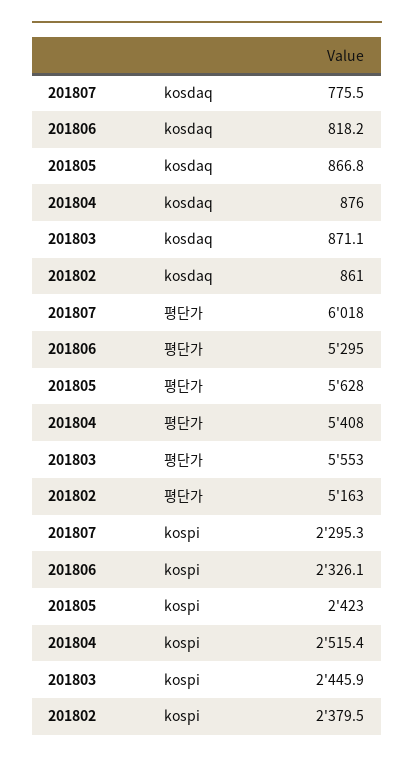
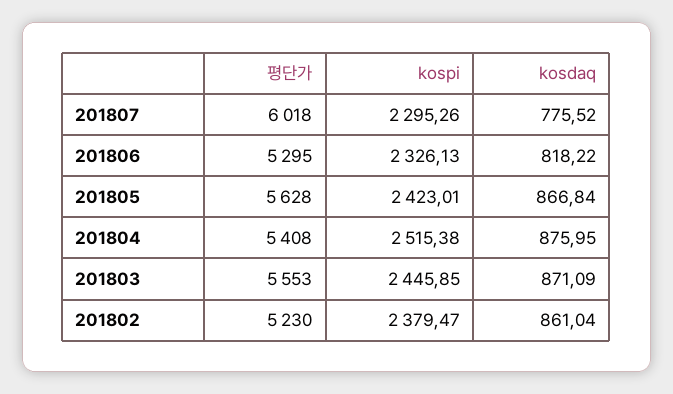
  {
    "201807": {
      "kosdaq": 775.52,
      "평단가": 6018,
      "kospi": 2295.26
    },
    "201806": {
      "kosdaq": 818.22,
      "평단가": 5295,
      "kospi": 2326.13
    },
    "201805": {
      "kosdaq": 866.84,
      "평단가": 5628,
      "kospi": 2423.01
    },
    "201804": {
      "kosdaq": 875.95,
      "평단가": 5408,
      "kospi": 2515.38
    },
    "201803": {
      "kosdaq": 871.09,
      "평단가": 5553,
      "kospi": 2445.85
    },
    "201802": {
      "kosdaq": 861.04,
-     "평단가": 5163,
+     "평단가": 5230,
      "kospi": 2379.47
    }
  }

